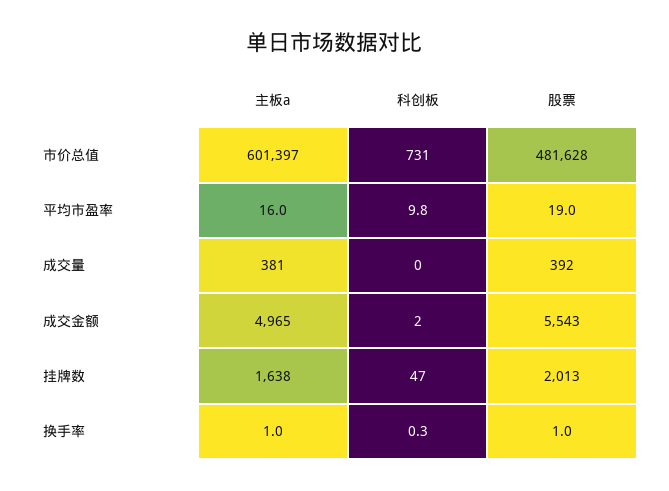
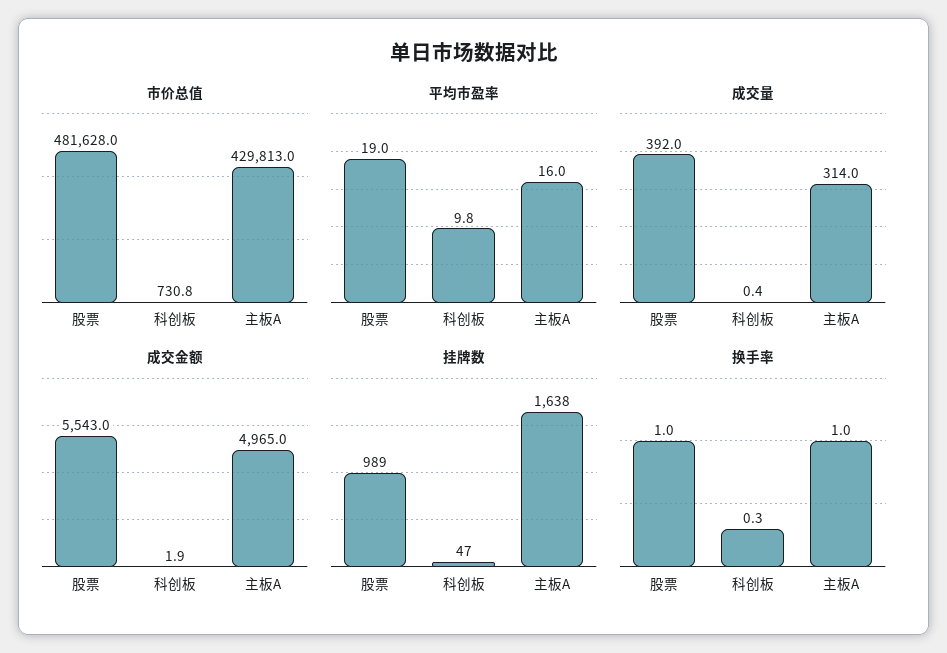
  {
    "市价总值": {
-     "主板a": 601397,
+     "主板a": 429813,
      "科创板": 730.8,
      "股票": 481628
    },
    "平均市盈率": {
      "主板a": 16,
      "科创板": 9.8,
      "股票": 19
    },
    "成交量": {
-     "主板a": 381,
+     "主板a": 314,
      "科创板": 0.4,
      "股票": 392
    },
    "成交金额": {
      "主板a": 4965,
      "科创板": 1.9,
      "股票": 5543
    },
    "挂牌数": {
      "主板a": 1638,
      "科创板": 47,
-     "股票": 2013
+     "股票": 989
    },
    "换手率": {
      "主板a": 1,
      "科创板": 0.3,
      "股票": 1
    }
  }

